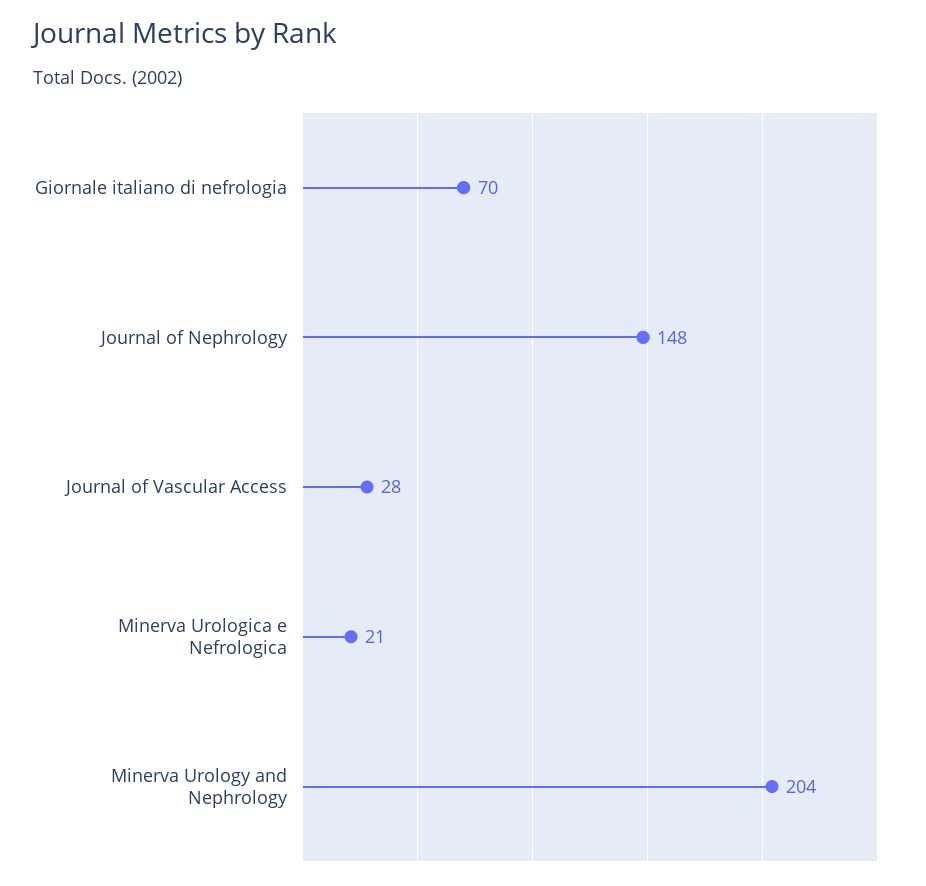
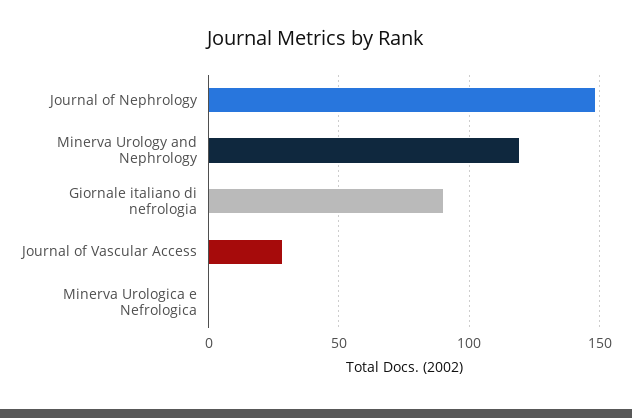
  {
-   "Giornale italiano di nefrologia": 70,
+   "Giornale italiano di nefrologia": 90,
    "Journal of Nephrology": 148,
    "Journal of Vascular Access": 28,
-   "Minerva Urologica e Nefrologica": 21,
+   "Minerva Urologica e Nefrologica": 0,
-   "Minerva Urology and Nephrology": 204
+   "Minerva Urology and Nephrology": 120
  }

